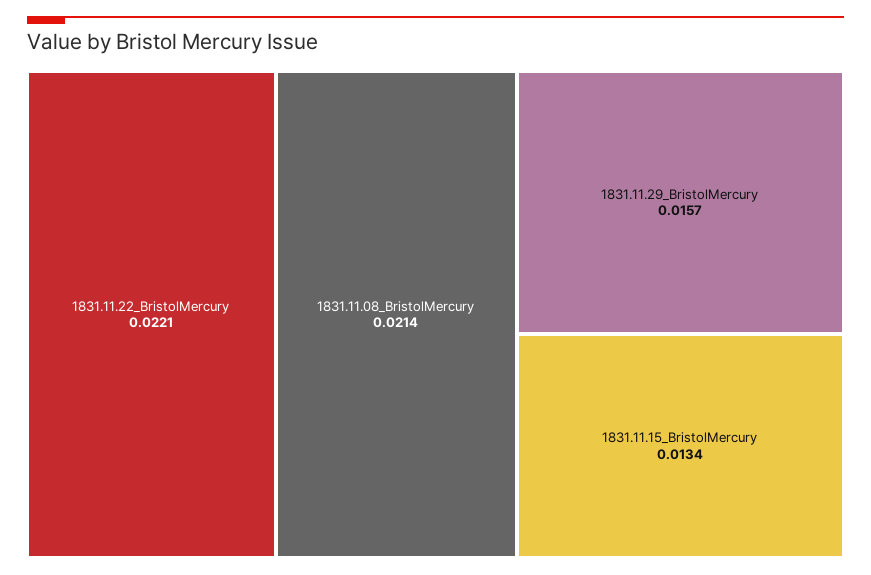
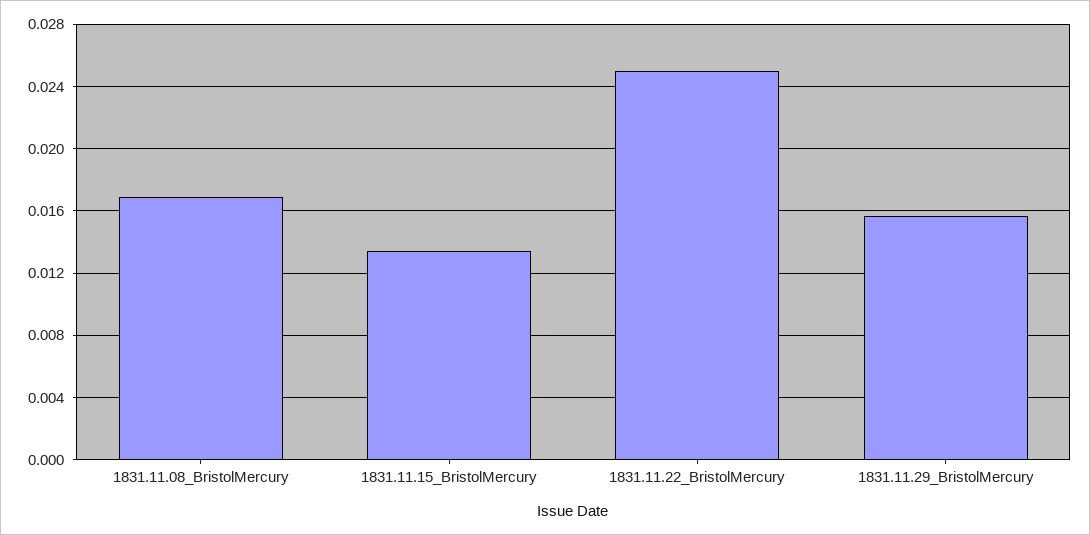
  {
-   "1831.11.22_BristolMercury": 0.0221,
+   "1831.11.22_BristolMercury": 0.025,
-   "1831.11.08_BristolMercury": 0.0214,
+   "1831.11.08_BristolMercury": 0.017,
    "1831.11.29_BristolMercury": 0.0157,
    "1831.11.15_BristolMercury": 0.0134
  }

